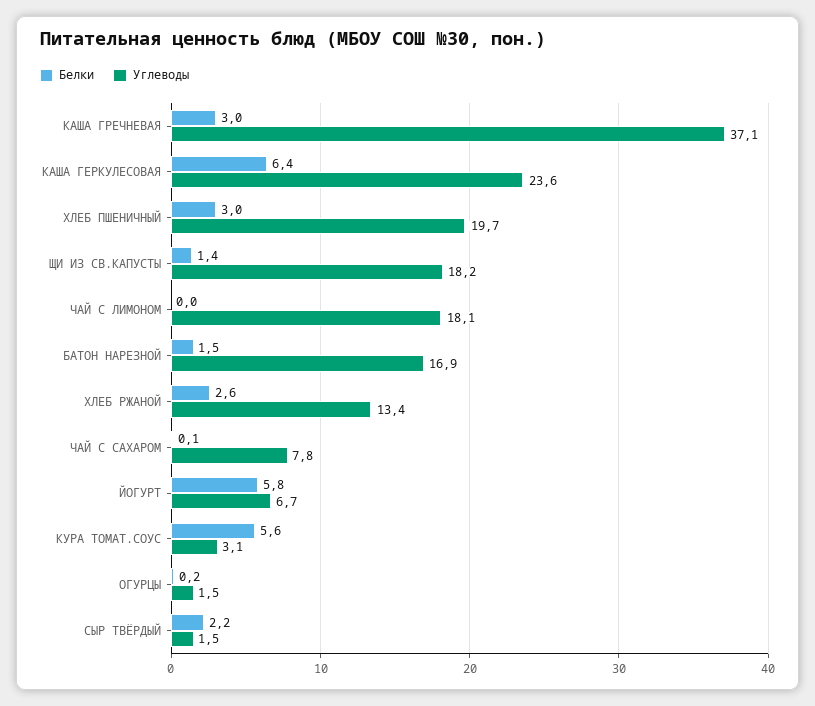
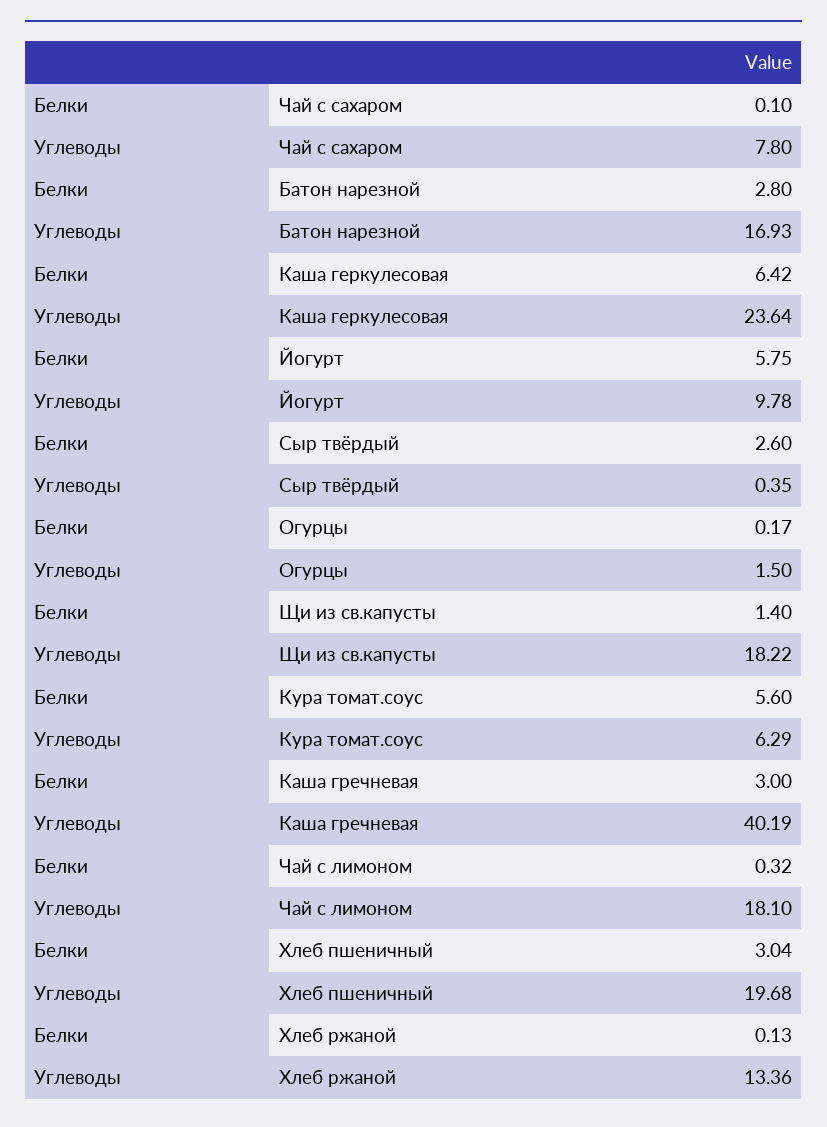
  {
    "Белки": {
      "КАША ГРЕЧНЕВАЯ": 3,
      "КАША ГЕРКУЛЕСОВАЯ": 6.42,
      "ХЛЕБ ПШЕНИЧНЫЙ": 3.04,
      "ЩИ ИЗ СВ.КАПУСТЫ": 1.4,
-     "ЧАЙ С ЛИМОНОМ": 0,
+     "ЧАЙ С ЛИМОНОМ": 0.32,
-     "БАТОН НАРЕЗНОЙ": 1.5,
+     "БАТОН НАРЕЗНОЙ": 2.8,
-     "ХЛЕБ РЖАНОЙ": 2.6,
+     "ХЛЕБ РЖАНОЙ": 0.13,
      "ЧАЙ С САХАРОМ": 0.1,
      "ЙОГУРТ": 5.75,
      "КУРА ТОМАТ.СОУС": 5.6,
      "ОГУРЦЫ": 0.17,
-     "СЫР ТВЁРДЫЙ": 2.2
+     "СЫР ТВЁРДЫЙ": 2.6
    },
    "Углеводы": {
-     "КАША ГРЕЧНЕВАЯ": 37.1,
+     "КАША ГРЕЧНЕВАЯ": 40.19,
      "КАША ГЕРКУЛЕСОВАЯ": 23.64,
      "ХЛЕБ ПШЕНИЧНЫЙ": 19.68,
      "ЩИ ИЗ СВ.КАПУСТЫ": 18.22,
      "ЧАЙ С ЛИМОНОМ": 18.1,
      "БАТОН НАРЕЗНОЙ": 16.93,
      "ХЛЕБ РЖАНОЙ": 13.36,
      "ЧАЙ С САХАРОМ": 7.8,
-     "ЙОГУРТ": 6.7,
+     "ЙОГУРТ": 9.78,
-     "КУРА ТОМАТ.СОУС": 3.1,
+     "КУРА ТОМАТ.СОУС": 6.29,
      "ОГУРЦЫ": 1.5,
-     "СЫР ТВЁРДЫЙ": 1.5
+     "СЫР ТВЁРДЫЙ": 0.35
    }
  }

